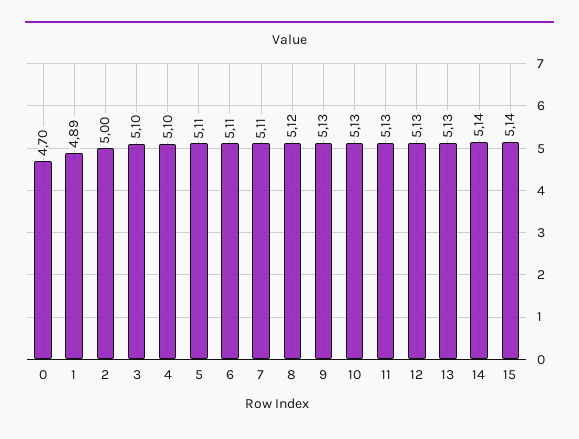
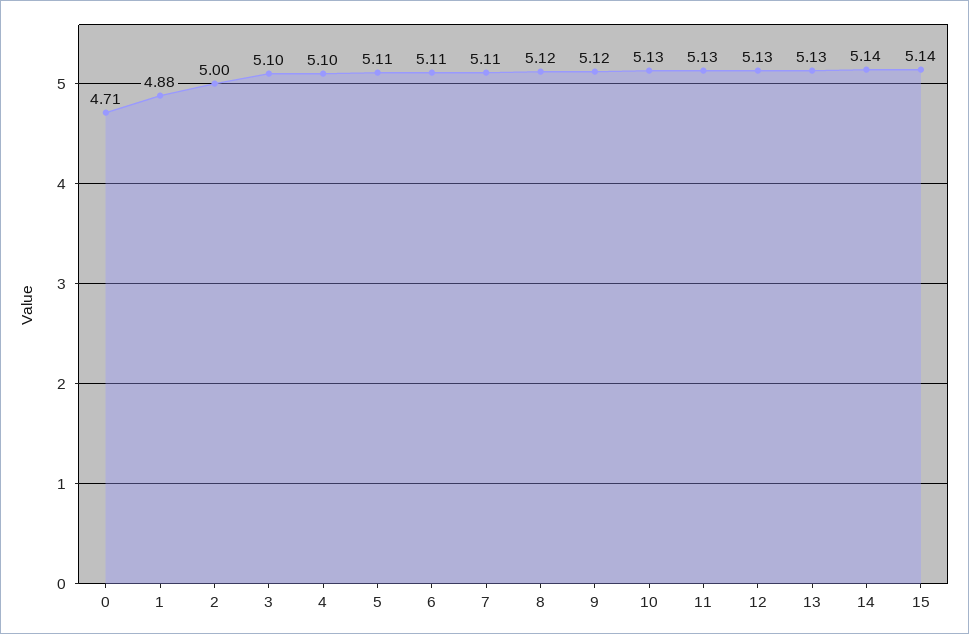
  {
-   "0": 4.7,
+   "0": 4.71,
-   "1": 4.89,
+   "1": 4.88,
    "2": 5,
    "3": 5.1,
    "4": 5.1,
    "5": 5.11,
    "6": 5.11,
    "7": 5.11,
    "8": 5.12,
-   "9": 5.13,
+   "9": 5.12,
    "10": 5.13,
    "11": 5.13,
    "12": 5.13,
    "13": 5.13,
    "14": 5.14,
    "15": 5.14
  }

